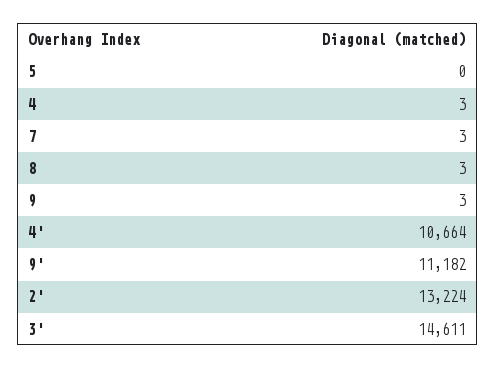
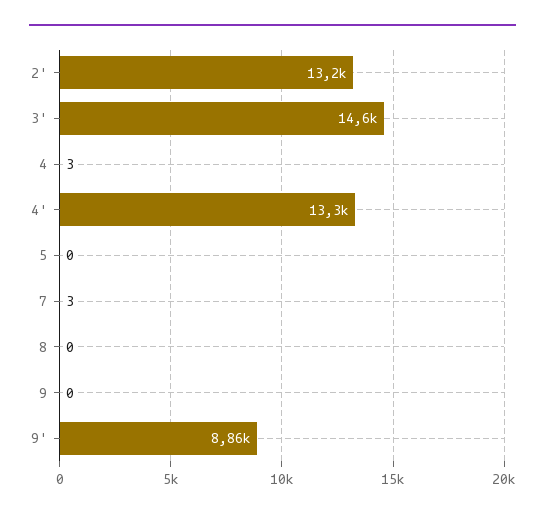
  {
    "5": 0,
    "4": 3,
    "7": 3,
-   "8": 3,
+   "8": 0,
-   "9": 3,
+   "9": 0,
-   "4'": 10664,
+   "4'": 13300,
-   "9'": 11182,
+   "9'": 8860,
    "2'": 13224,
    "3'": 14611
  }

